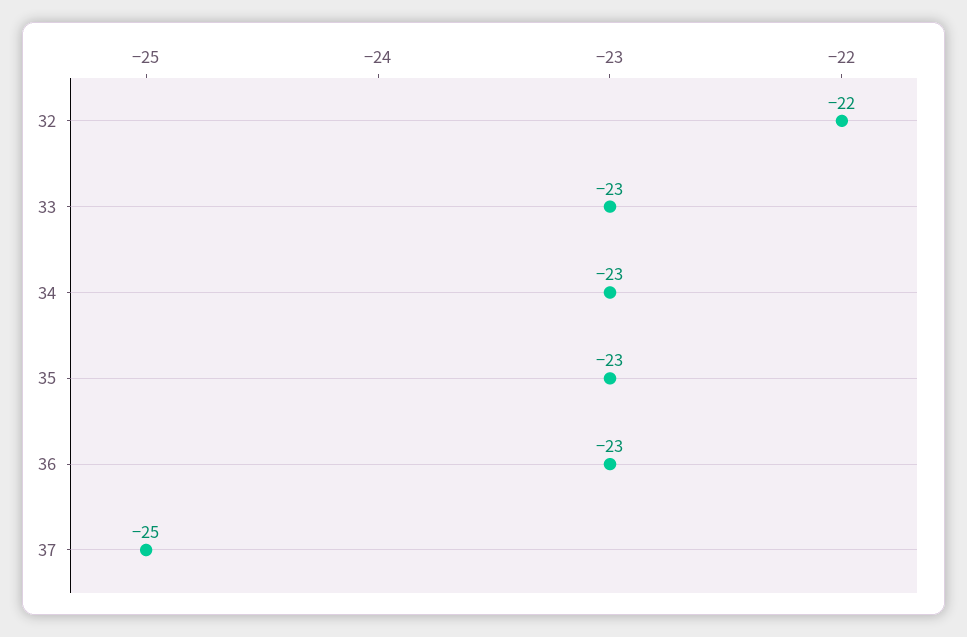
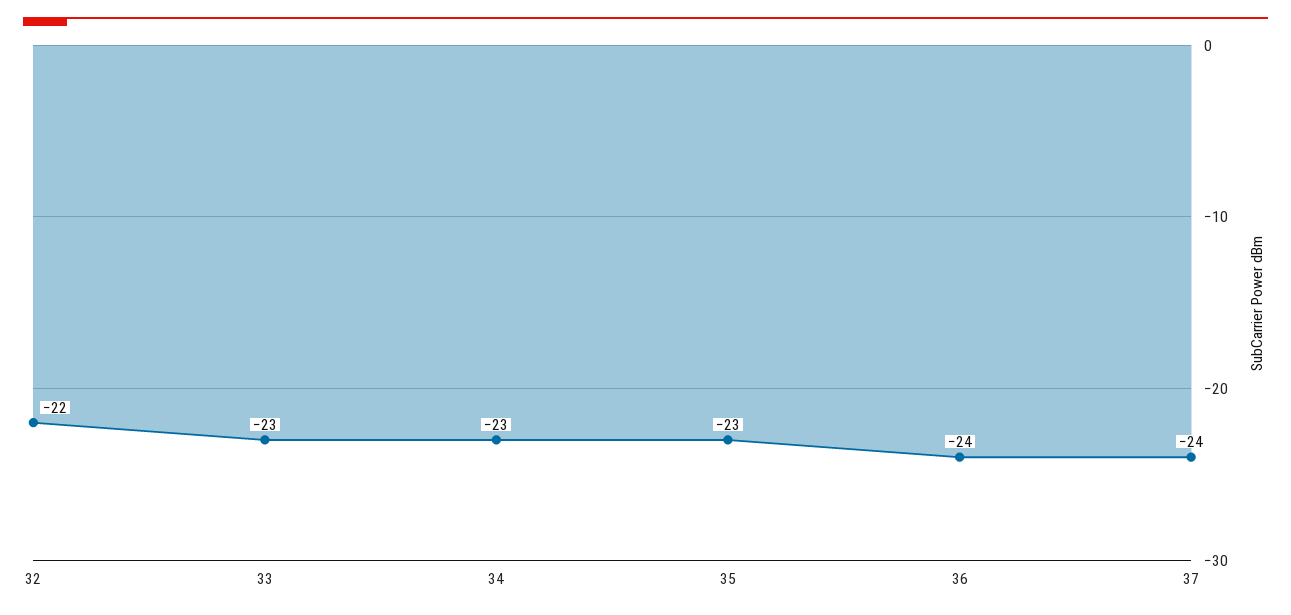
  {
    "32": -22,
    "33": -23,
    "34": -23,
    "35": -23,
-   "36": -23,
+   "36": -24,
-   "37": -25
+   "37": -24
  }

